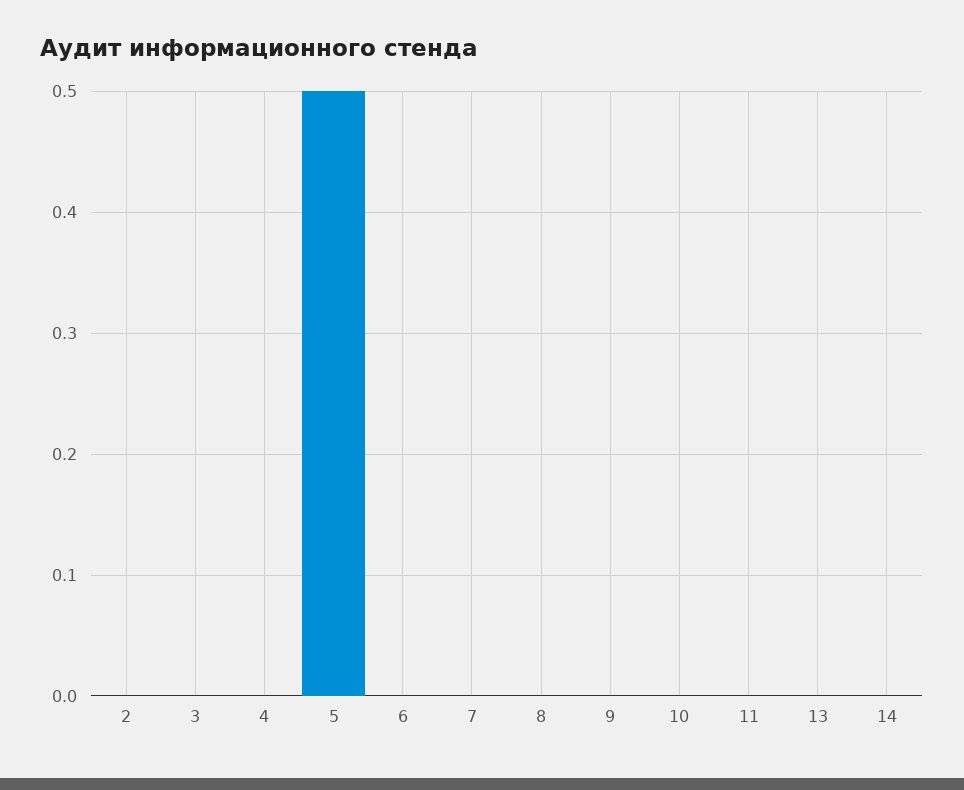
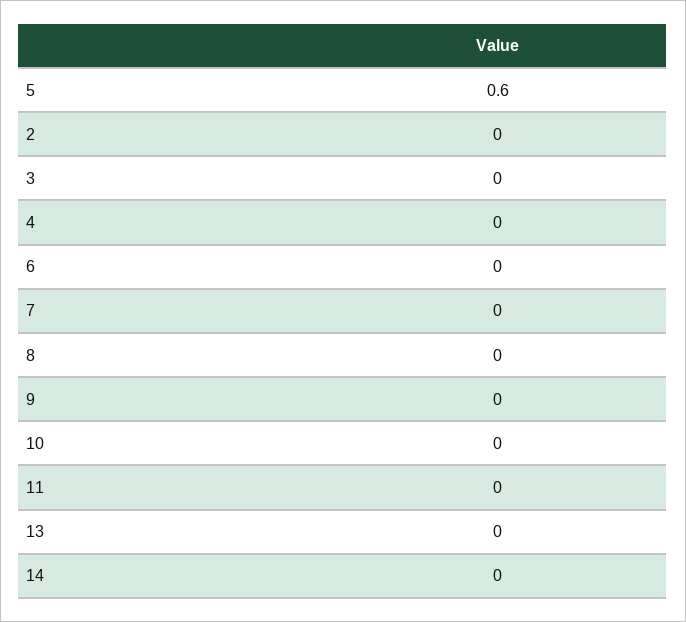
  {
    "2": 0,
    "3": 0,
    "4": 0,
-   "5": 0.5,
+   "5": 0.6,
    "6": 0,
    "7": 0,
    "8": 0,
    "9": 0,
    "10": 0,
    "11": 0,
    "13": 0,
    "14": 0
  }

